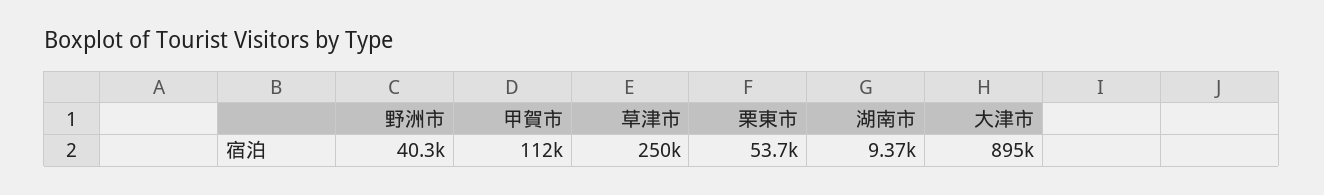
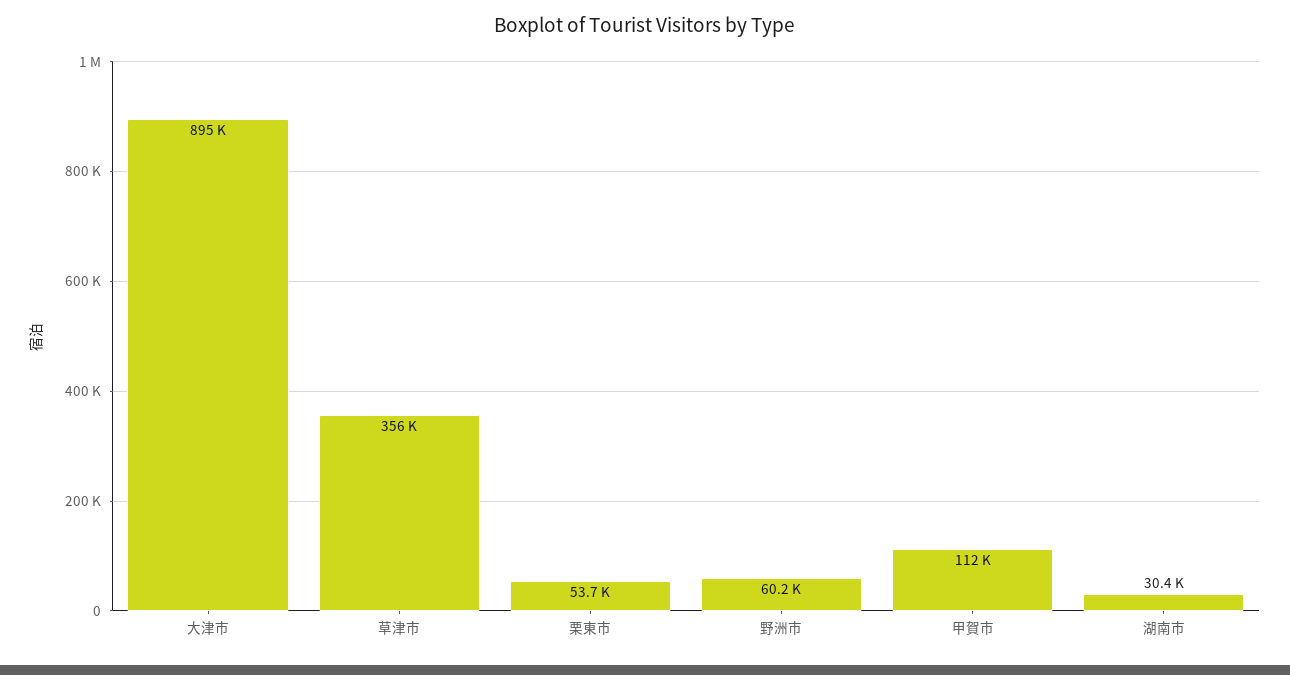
  {
-   "野洲市": 40300,
+   "野洲市": 60200,
    "甲賀市": 112000,
-   "草津市": 250000,
+   "草津市": 356000,
    "栗東市": 53700,
-   "湖南市": 9370,
+   "湖南市": 30400,
    "大津市": 895000
  }

